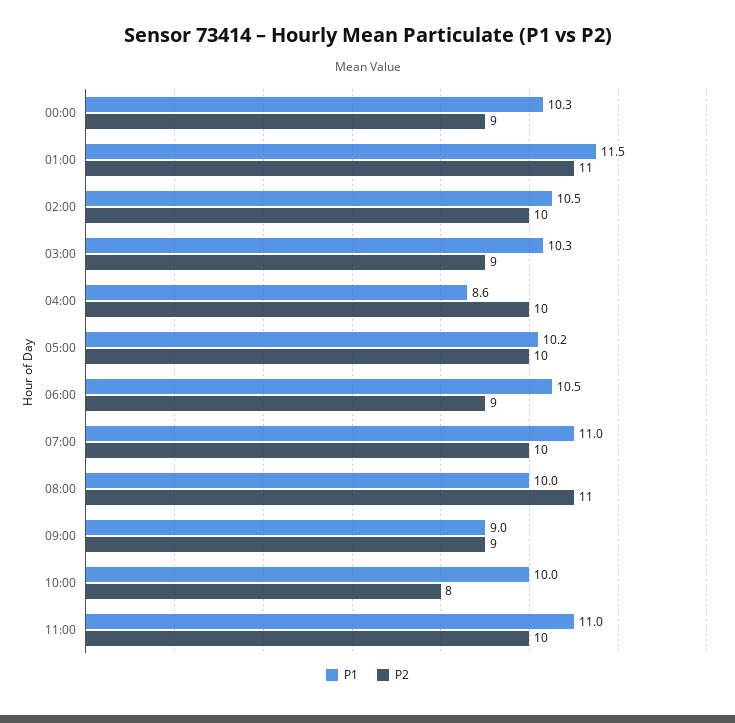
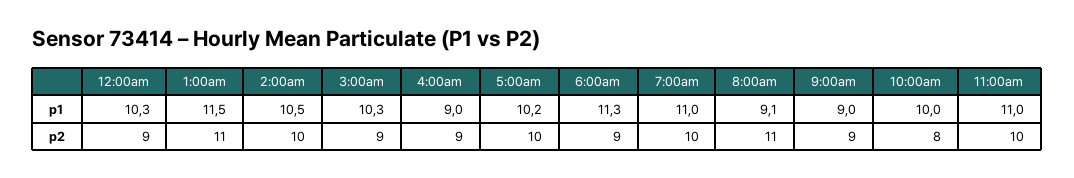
  {
    "P1": {
      "00:00": 10.3,
      "01:00": 11.5,
      "02:00": 10.5,
      "03:00": 10.3,
-     "04:00": 8.6,
+     "04:00": 9,
      "05:00": 10.2,
-     "06:00": 10.5,
+     "06:00": 11.3,
      "07:00": 11,
-     "08:00": 10,
+     "08:00": 9.1,
      "09:00": 9,
      "10:00": 10,
      "11:00": 11
    },
    "P2": {
      "00:00": 9,
      "01:00": 11,
      "02:00": 10,
      "03:00": 9,
-     "04:00": 10,
+     "04:00": 9,
      "05:00": 10,
      "06:00": 9,
      "07:00": 10,
      "08:00": 11,
      "09:00": 9,
      "10:00": 8,
      "11:00": 10
    }
  }

